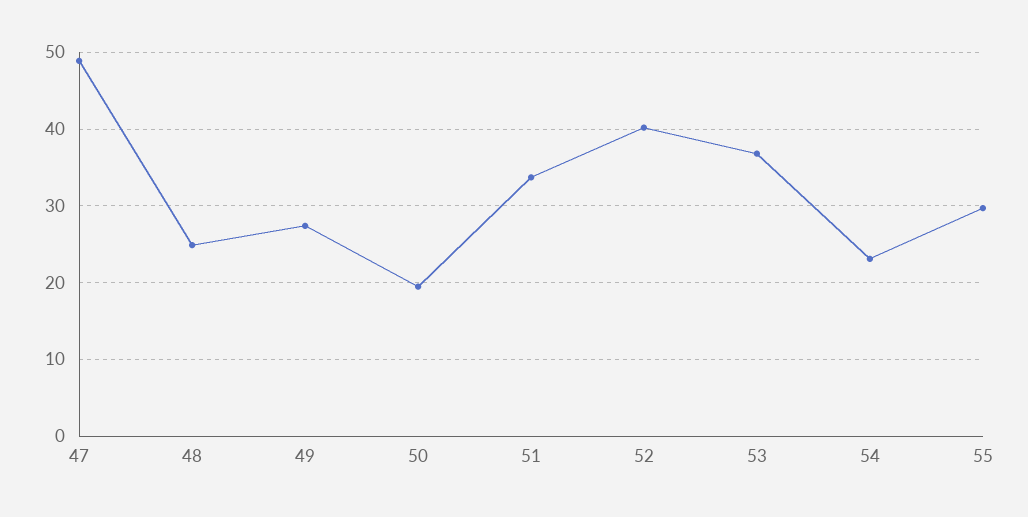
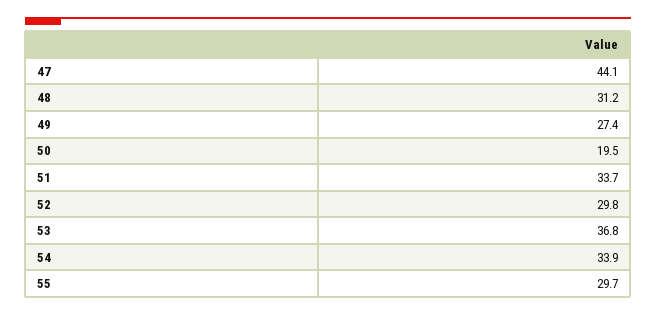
  {
-   "47": 49,
+   "47": 44.1,
-   "48": 25,
+   "48": 31.2,
    "49": 27.4,
    "50": 19.5,
    "51": 33.7,
-   "52": 40,
+   "52": 29.8,
    "53": 36.8,
-   "54": 23,
+   "54": 33.9,
    "55": 29.7
  }

